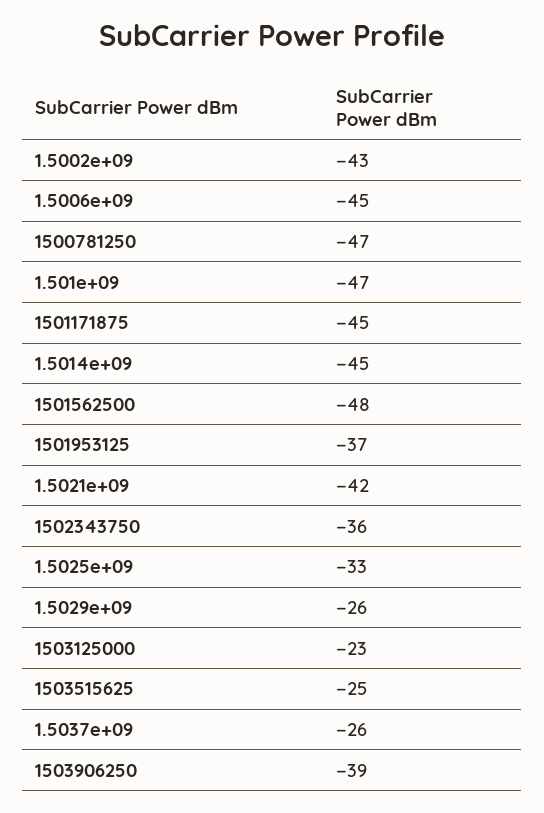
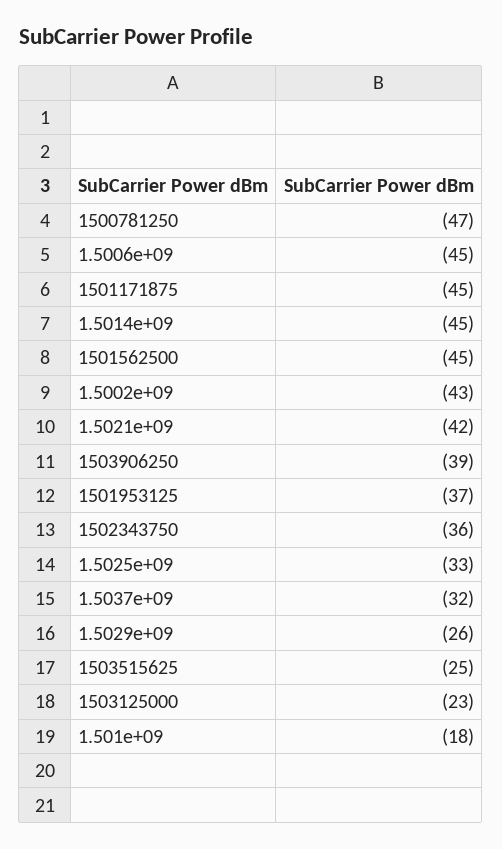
  {
    "1.5002e+09": -43,
    "1.5006e+09": -45,
    "1500781250": -47,
-   "1.501e+09": -47,
+   "1.501e+09": -18,
    "1501171875": -45,
    "1.5014e+09": -45,
-   "1501562500": -48,
+   "1501562500": -45,
    "1501953125": -37,
    "1.5021e+09": -42,
    "1502343750": -36,
    "1.5025e+09": -33,
    "1.5029e+09": -26,
    "1503125000": -23,
    "1503515625": -25,
-   "1.5037e+09": -26,
+   "1.5037e+09": -32,
    "1503906250": -39
  }

